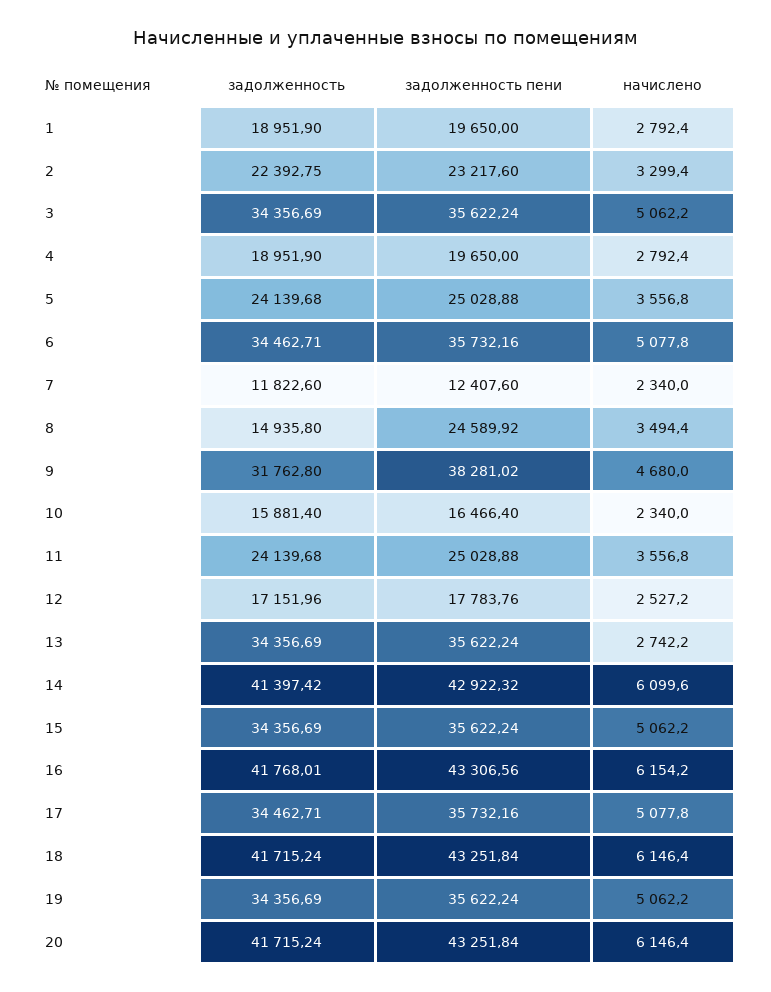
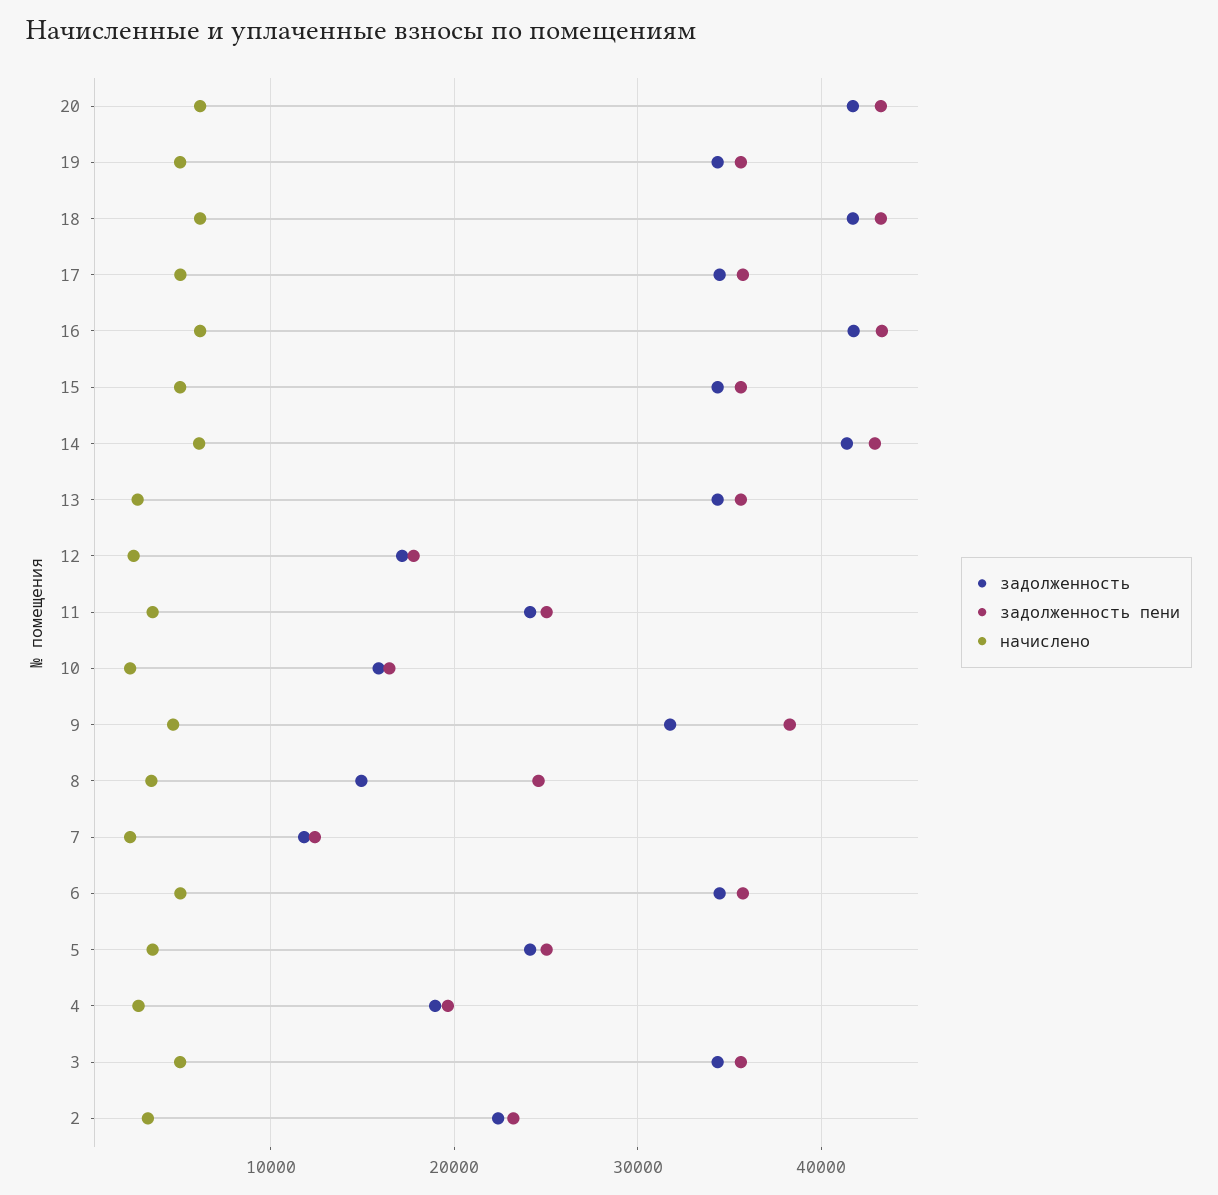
  {
    "задолженность": {
-     "1": 18951.9,
      "2": 22392.75,
      "3": 34356.69,
      "4": 18951.9,
      "5": 24139.68,
      "6": 34462.71,
      "7": 11822.6,
      "8": 14935.8,
      "9": 31762.8,
      "10": 15881.4,
      "11": 24139.68,
      "12": 17151.96,
      "13": 34356.69,
      "14": 41397.42,
      "15": 34356.69,
      "16": 41768.01,
      "17": 34462.71,
      "18": 41715.24,
      "19": 34356.69,
      "20": 41715.24
    },
    "задолженность пени": {
-     "1": 19650,
      "2": 23217.6,
      "3": 35622.24,
      "4": 19650,
      "5": 25028.88,
      "6": 35732.16,
      "7": 12407.6,
      "8": 24589.92,
      "9": 38281.02,
      "10": 16466.4,
      "11": 25028.88,
      "12": 17783.76,
      "13": 35622.24,
      "14": 42922.32,
      "15": 35622.24,
      "16": 43306.56,
      "17": 35732.16,
      "18": 43251.84,
      "19": 35622.24,
      "20": 43251.84
    },
    "начислено": {
-     "1": 2792.4,
      "2": 3299.4,
      "3": 5062.2,
      "4": 2792.4,
      "5": 3556.8,
      "6": 5077.8,
      "7": 2340,
      "8": 3494.4,
      "9": 4680,
      "10": 2340,
      "11": 3556.8,
      "12": 2527.2,
      "13": 2742.2,
      "14": 6099.6,
      "15": 5062.2,
      "16": 6154.2,
      "17": 5077.8,
      "18": 6146.4,
      "19": 5062.2,
      "20": 6146.4
    }
  }

